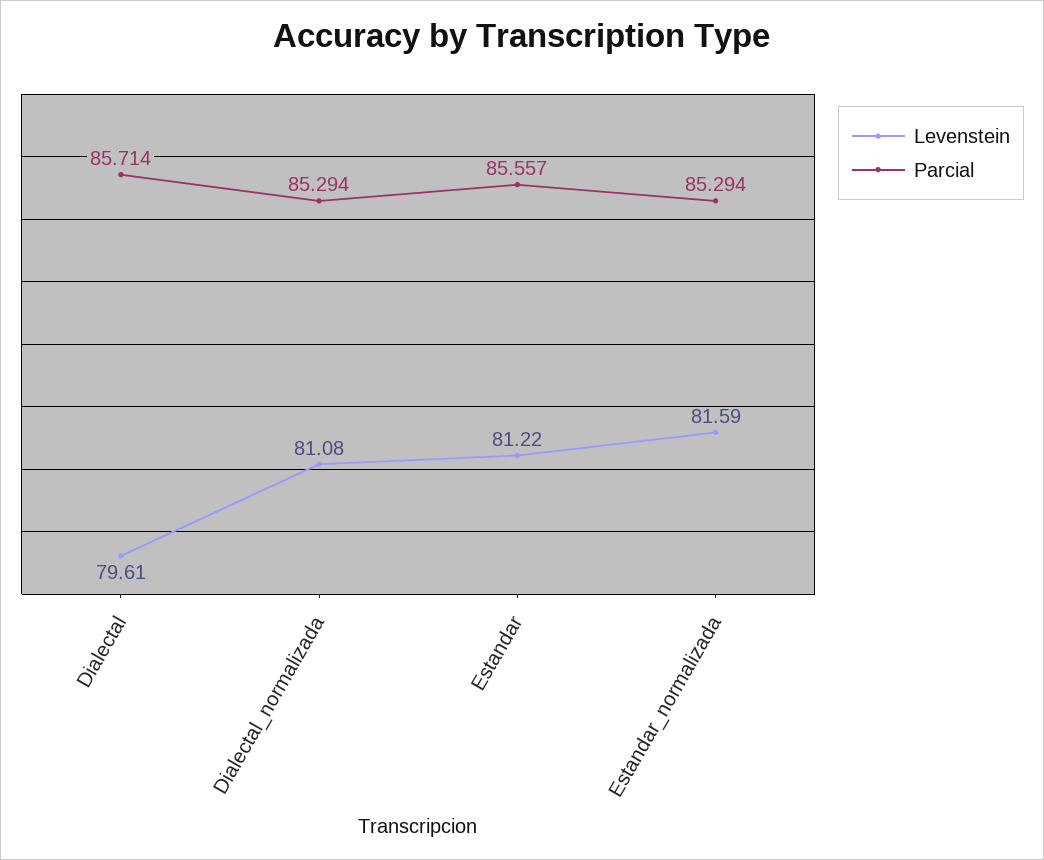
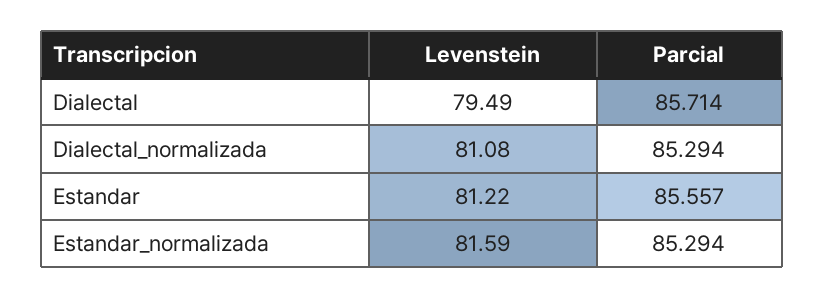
  {
    "Levenstein": {
-     "Dialectal": 79.61,
+     "Dialectal": 79.49,
      "Dialectal_normalizada": 81.08,
      "Estandar": 81.22,
      "Estandar_normalizada": 81.59
    },
    "Parcial": {
      "Dialectal": 85.714,
      "Dialectal_normalizada": 85.294,
      "Estandar": 85.557,
      "Estandar_normalizada": 85.294
    }
  }

